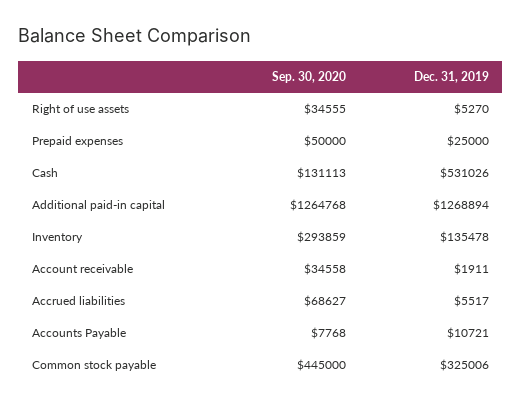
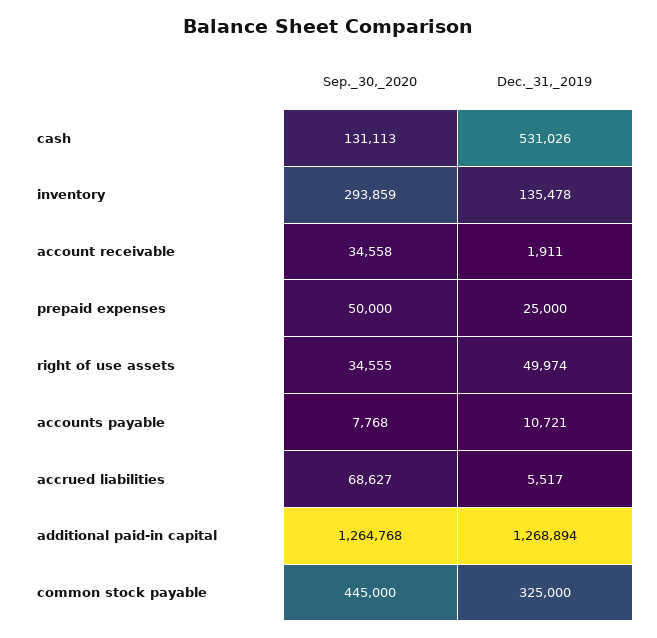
  {
    "Sep. 30, 2020": {
      "Right of use assets": 34555,
      "Prepaid expenses": 50000,
      "Cash": 131113,
      "Additional paid-in capital": 1264768,
      "Inventory": 293859,
      "Account receivable": 34558,
      "Accrued liabilities": 68627,
      "Accounts Payable": 7768,
      "Common stock payable": 445000
    },
    "Dec. 31, 2019": {
-     "Right of use assets": 5270,
+     "Right of use assets": 49974,
      "Prepaid expenses": 25000,
      "Cash": 531026,
      "Additional paid-in capital": 1268894,
      "Inventory": 135478,
      "Account receivable": 1911,
      "Accrued liabilities": 5517,
      "Accounts Payable": 10721,
-     "Common stock payable": 325006
+     "Common stock payable": 325000
    }
  }

